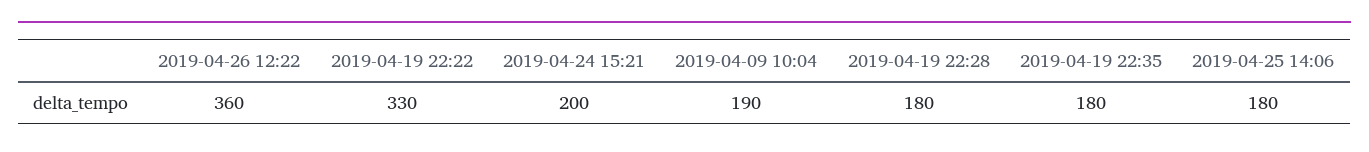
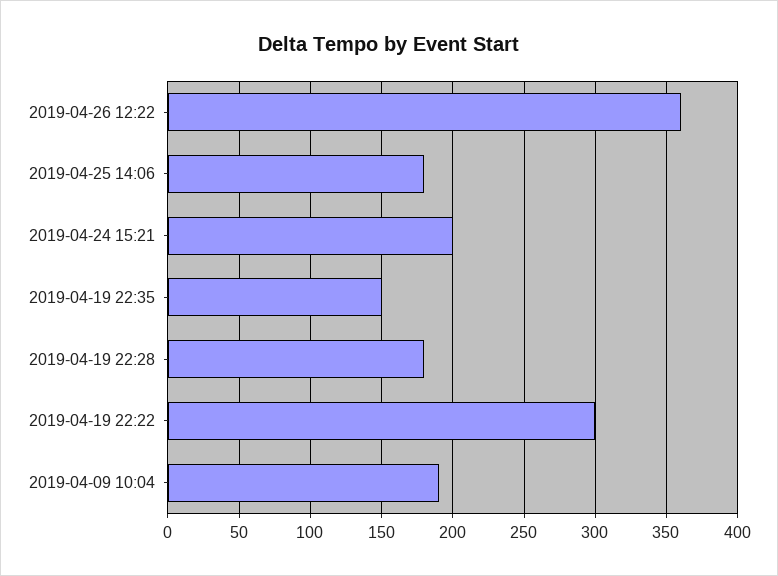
  {
    "2019-04-26 12:22": 360,
-   "2019-04-19 22:22": 330,
+   "2019-04-19 22:22": 300,
    "2019-04-24 15:21": 200,
    "2019-04-09 10:04": 190,
    "2019-04-19 22:28": 180,
-   "2019-04-19 22:35": 180,
+   "2019-04-19 22:35": 150,
    "2019-04-25 14:06": 180
  }

